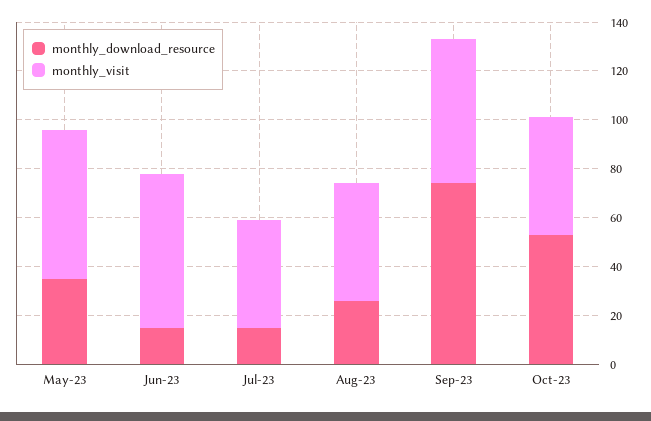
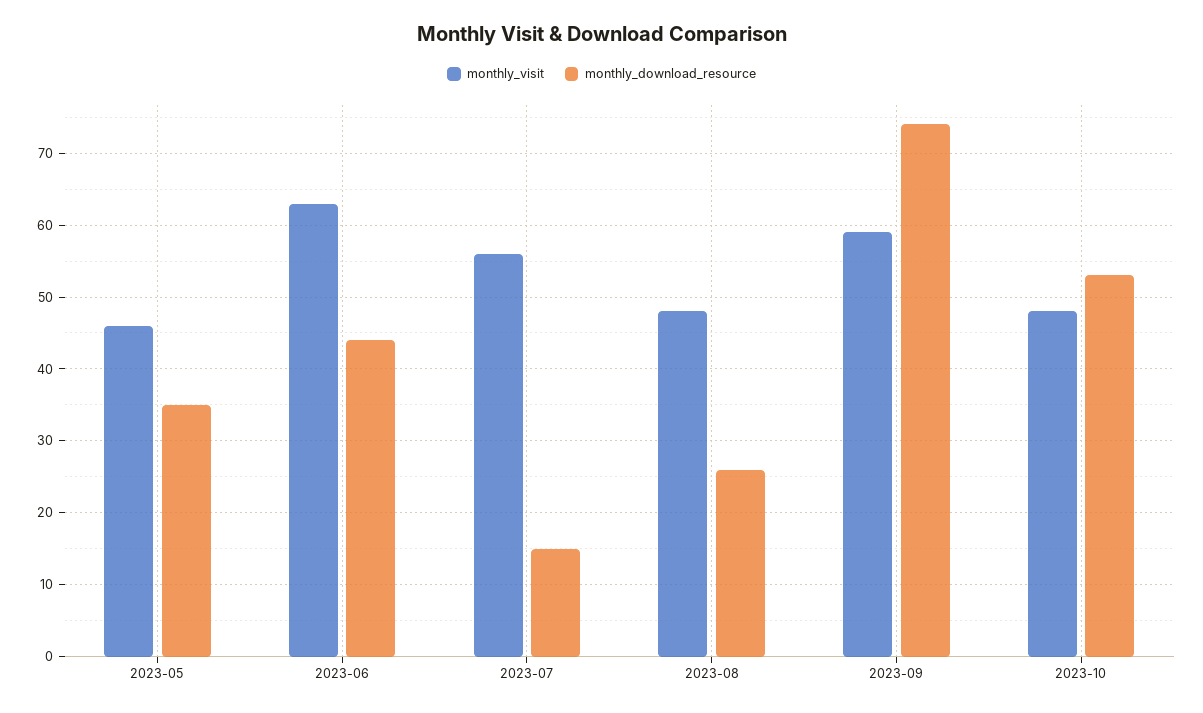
  {
    "monthly_download_resource": {
      "May-23": 35,
-     "Jun-23": 15,
+     "Jun-23": 44,
      "Jul-23": 15,
      "Aug-23": 26,
      "Sep-23": 74,
      "Oct-23": 53
    },
    "monthly_visit": {
-     "May-23": 60,
+     "May-23": 46,
      "Jun-23": 63,
-     "Jul-23": 45,
+     "Jul-23": 56,
      "Aug-23": 48,
      "Sep-23": 59,
      "Oct-23": 48
    }
  }

